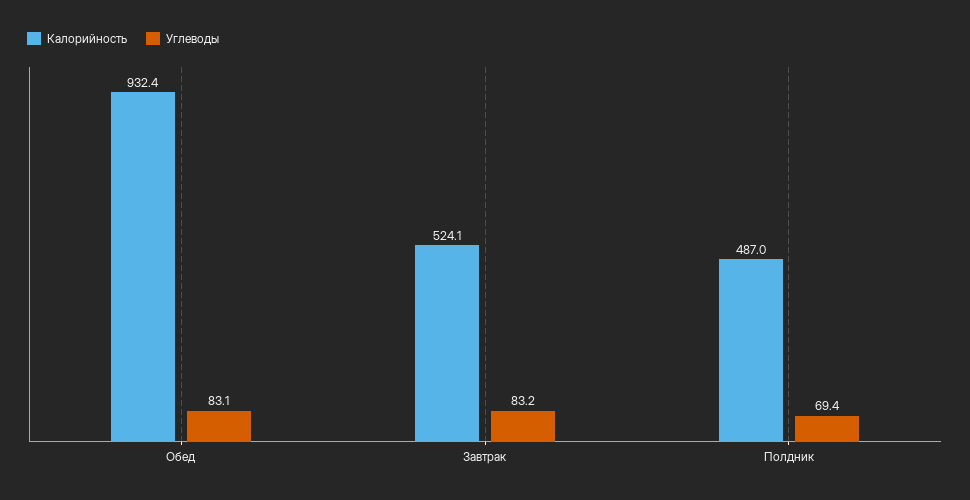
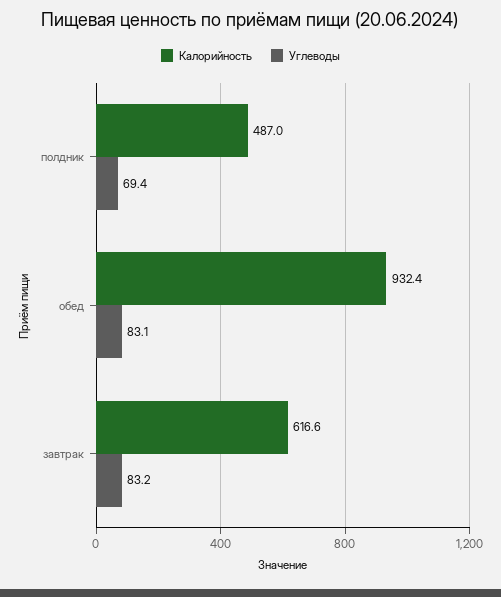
  {
    "Калорийность": {
      "Обед": 932.4,
-     "Завтрак": 524.1,
+     "Завтрак": 616.6,
      "Полдник": 487
    },
    "Углеводы": {
      "Обед": 83.1,
      "Завтрак": 83.2,
      "Полдник": 69.4
    }
  }

